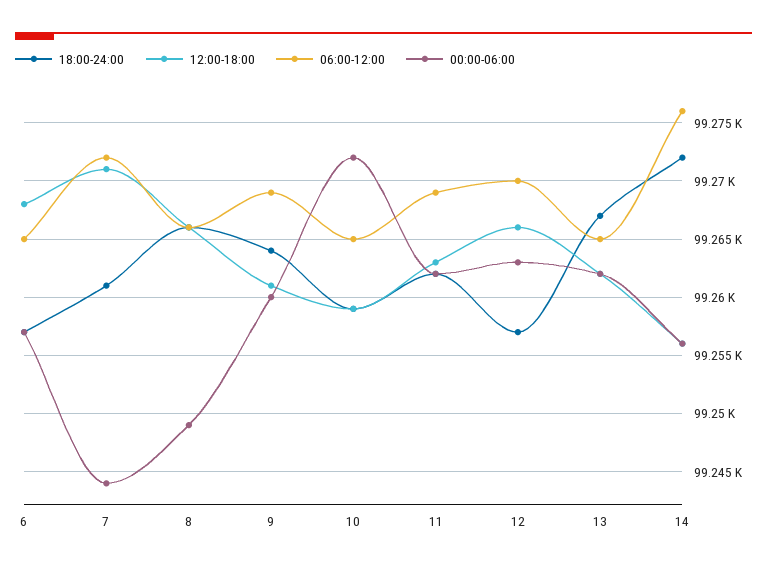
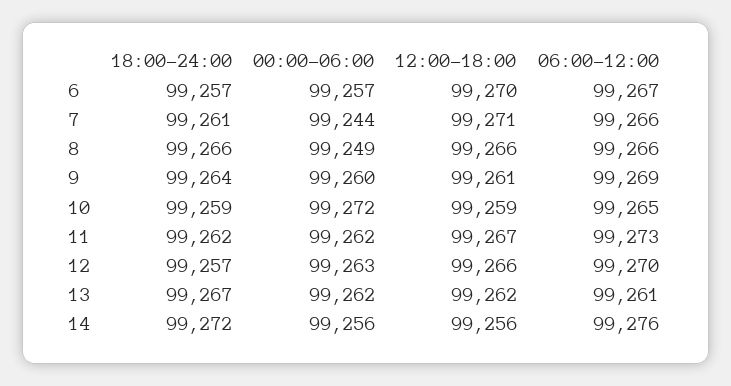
  {
    "18:00-24:00": {
      "6": 99257,
      "7": 99261,
      "8": 99266,
      "9": 99264,
      "10": 99259,
      "11": 99262,
      "12": 99257,
      "13": 99267,
      "14": 99272
    },
    "12:00-18:00": {
-     "6": 99268,
+     "6": 99270,
      "7": 99271,
      "8": 99266,
      "9": 99261,
      "10": 99259,
-     "11": 99263,
+     "11": 99267,
      "12": 99266,
      "13": 99262,
      "14": 99256
    },
    "06:00-12:00": {
-     "6": 99265,
+     "6": 99267,
-     "7": 99272,
+     "7": 99266,
      "8": 99266,
      "9": 99269,
      "10": 99265,
-     "11": 99269,
+     "11": 99273,
      "12": 99270,
-     "13": 99265,
+     "13": 99261,
      "14": 99276
    },
    "00:00-06:00": {
      "6": 99257,
      "7": 99244,
      "8": 99249,
      "9": 99260,
      "10": 99272,
      "11": 99262,
      "12": 99263,
      "13": 99262,
      "14": 99256
    }
  }

